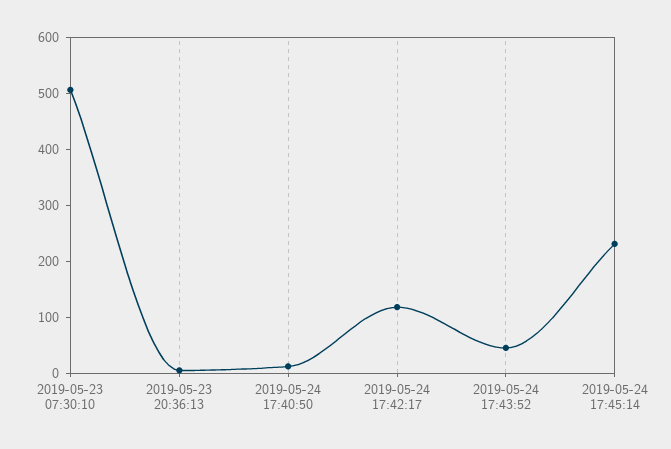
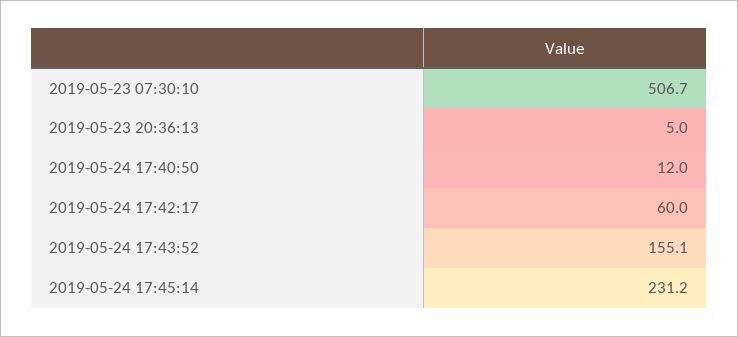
  {
    "2019-05-23 07:30:10": 506.7,
    "2019-05-23 20:36:13": 5,
    "2019-05-24 17:40:50": 12,
-   "2019-05-24 17:42:17": 120,
+   "2019-05-24 17:42:17": 60,
-   "2019-05-24 17:43:52": 40,
+   "2019-05-24 17:43:52": 155.1,
    "2019-05-24 17:45:14": 231.2
  }

